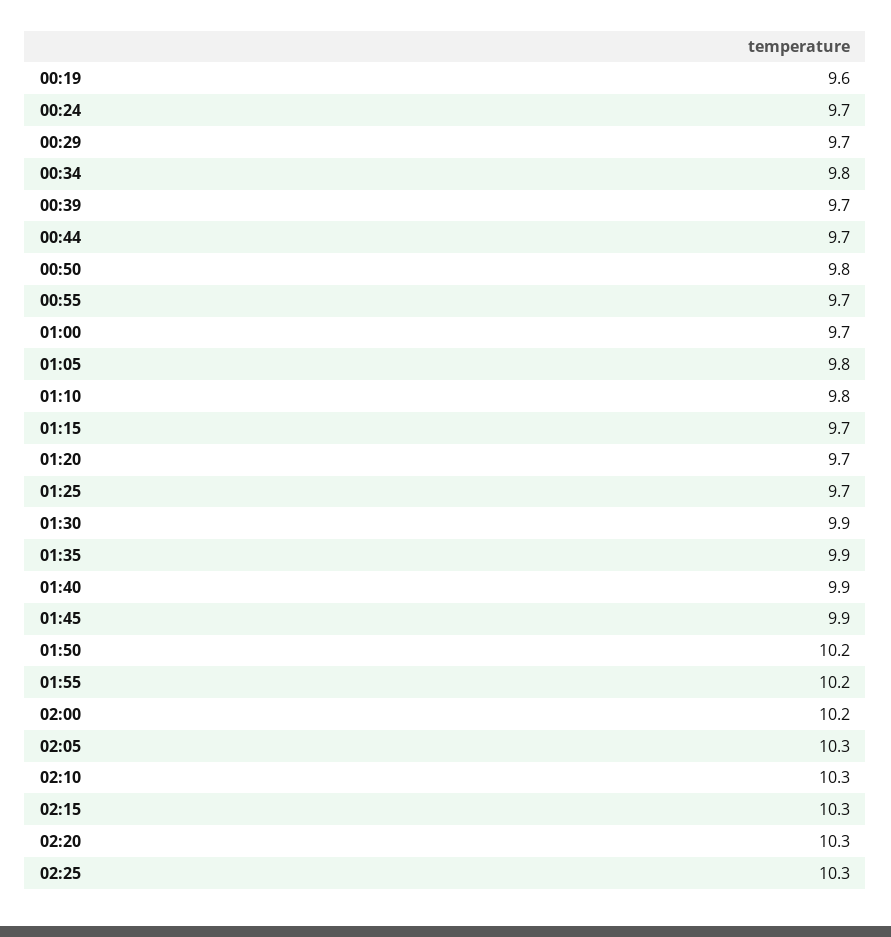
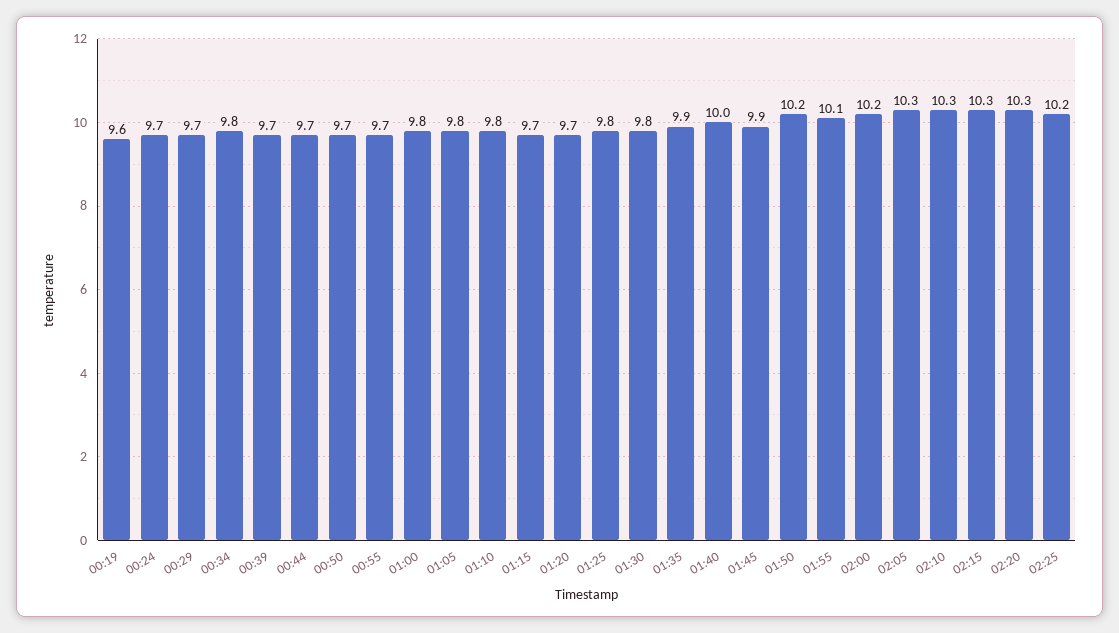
  {
    "00:19": 9.6,
    "00:24": 9.7,
    "00:29": 9.7,
    "00:34": 9.8,
    "00:39": 9.7,
    "00:44": 9.7,
-   "00:50": 9.8,
+   "00:50": 9.7,
    "00:55": 9.7,
-   "01:00": 9.7,
+   "01:00": 9.8,
    "01:05": 9.8,
    "01:10": 9.8,
    "01:15": 9.7,
    "01:20": 9.7,
-   "01:25": 9.7,
+   "01:25": 9.8,
-   "01:30": 9.9,
+   "01:30": 9.8,
    "01:35": 9.9,
-   "01:40": 9.9,
+   "01:40": 10,
    "01:45": 9.9,
    "01:50": 10.2,
-   "01:55": 10.2,
+   "01:55": 10.1,
    "02:00": 10.2,
    "02:05": 10.3,
    "02:10": 10.3,
    "02:15": 10.3,
    "02:20": 10.3,
-   "02:25": 10.3
+   "02:25": 10.2
  }

